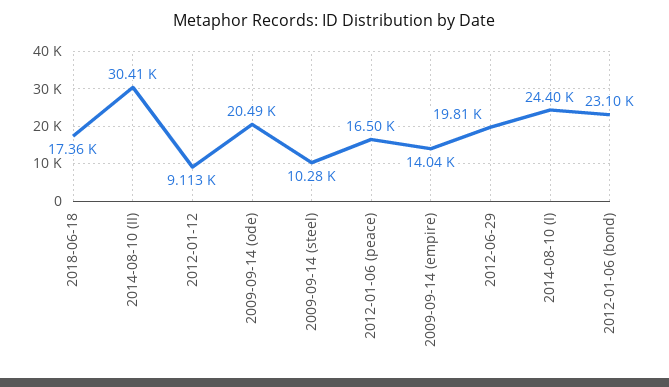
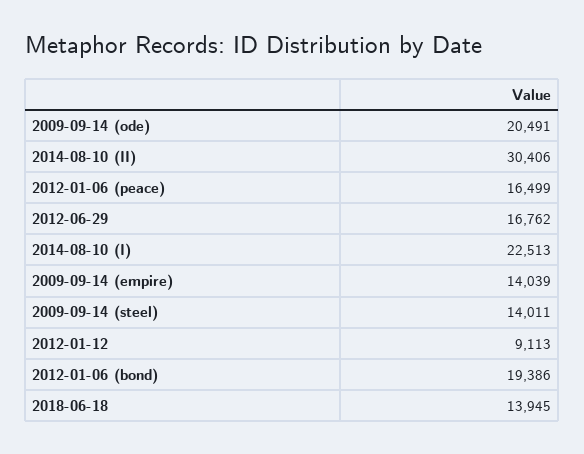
  {
-   "2018-06-18": 17360,
+   "2018-06-18": 13945,
    "2014-08-10 (II)": 30406,
    "2012-01-12": 9113,
    "2009-09-14 (ode)": 20491,
-   "2009-09-14 (steel)": 10280,
+   "2009-09-14 (steel)": 14011,
    "2012-01-06 (peace)": 16499,
    "2009-09-14 (empire)": 14039,
-   "2012-06-29": 19810,
+   "2012-06-29": 16762,
-   "2014-08-10 (I)": 24400,
+   "2014-08-10 (I)": 22513,
-   "2012-01-06 (bond)": 23100
+   "2012-01-06 (bond)": 19386
  }

